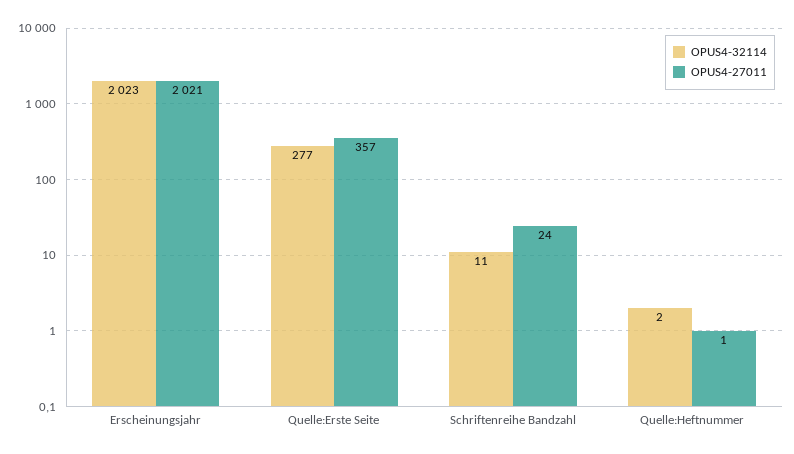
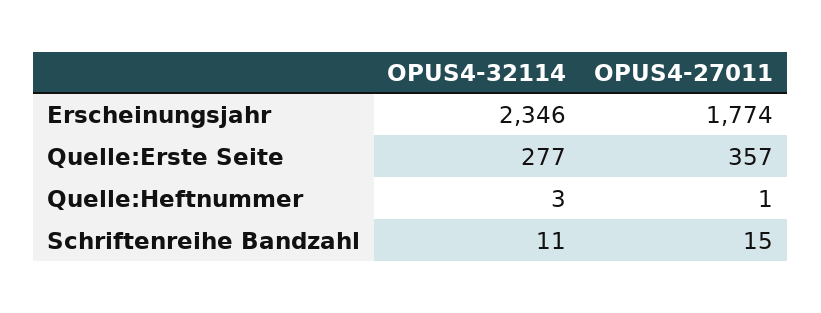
  {
    "OPUS4-32114": {
-     "Erscheinungsjahr": 2023,
+     "Erscheinungsjahr": 2346,
      "Quelle:Erste Seite": 277,
      "Schriftenreihe Bandzahl": 11,
-     "Quelle:Heftnummer": 2
+     "Quelle:Heftnummer": 3
    },
    "OPUS4-27011": {
-     "Erscheinungsjahr": 2021,
+     "Erscheinungsjahr": 1774,
      "Quelle:Erste Seite": 357,
-     "Schriftenreihe Bandzahl": 24,
+     "Schriftenreihe Bandzahl": 15,
      "Quelle:Heftnummer": 1
    }
  }

